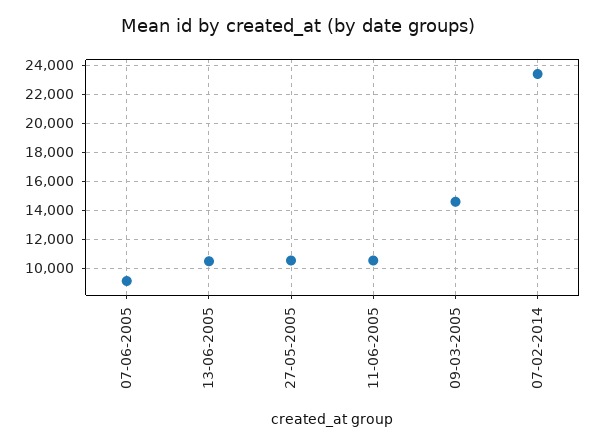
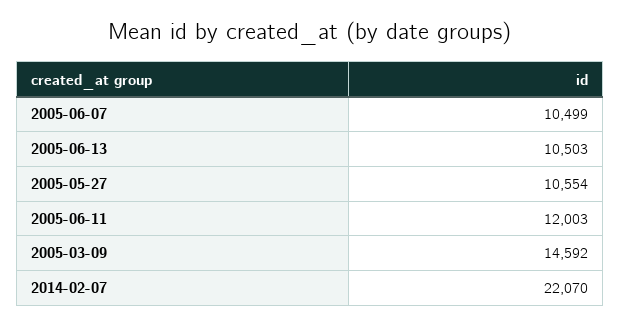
  {
-   "07-06-2005": 9000,
+   "07-06-2005": 10499,
    "13-06-2005": 10503,
    "27-05-2005": 10554,
-   "11-06-2005": 10500,
+   "11-06-2005": 12003,
    "09-03-2005": 14592,
-   "07-02-2014": 23500
+   "07-02-2014": 22070
  }

